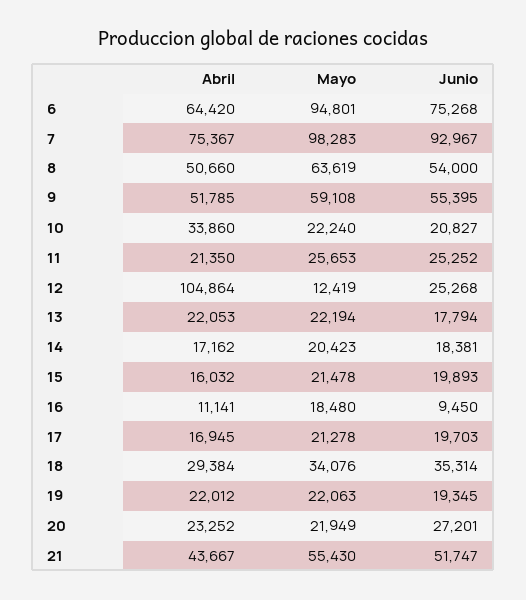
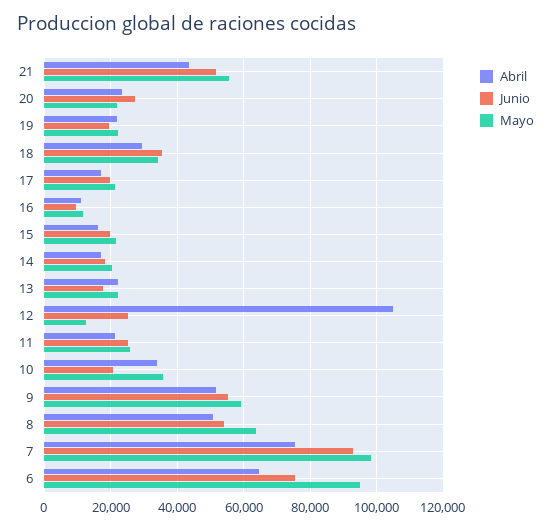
  {
    "Abril": {
      "6": 64420,
      "7": 75367,
      "8": 50660,
      "9": 51785,
      "10": 33860,
      "11": 21350,
      "12": 104864,
      "13": 22053,
      "14": 17162,
      "15": 16032,
      "16": 11141,
      "17": 16945,
      "18": 29384,
      "19": 22012,
      "20": 23252,
      "21": 43667
    },
    "Mayo": {
      "6": 94801,
      "7": 98283,
      "8": 63619,
      "9": 59108,
-     "10": 22240,
+     "10": 36000,
      "11": 25653,
      "12": 12419,
      "13": 22194,
      "14": 20423,
      "15": 21478,
-     "16": 18480,
+     "16": 12000,
      "17": 21278,
      "18": 34076,
      "19": 22063,
      "20": 21949,
      "21": 55430
    },
    "Junio": {
      "6": 75268,
      "7": 92967,
      "8": 54000,
      "9": 55395,
      "10": 20827,
      "11": 25252,
      "12": 25268,
      "13": 17794,
      "14": 18381,
      "15": 19893,
      "16": 9450,
      "17": 19703,
      "18": 35314,
      "19": 19345,
      "20": 27201,
      "21": 51747
    }
  }

